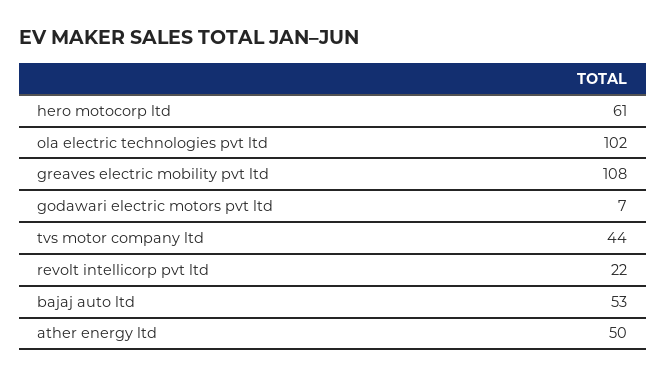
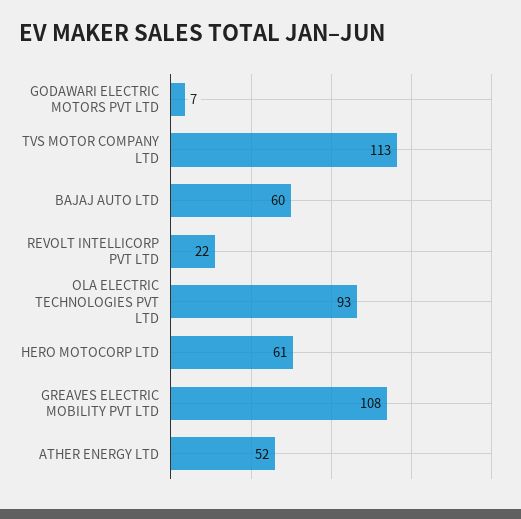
  {
    "hero motocorp ltd": 61,
-   "ola electric technologies pvt ltd": 102,
+   "ola electric technologies pvt ltd": 93,
    "greaves electric mobility pvt ltd": 108,
    "godawari electric motors pvt ltd": 7,
-   "tvs motor company ltd": 44,
+   "tvs motor company ltd": 113,
    "revolt intellicorp pvt ltd": 22,
-   "bajaj auto ltd": 53,
+   "bajaj auto ltd": 60,
-   "ather energy ltd": 50
+   "ather energy ltd": 52
  }

